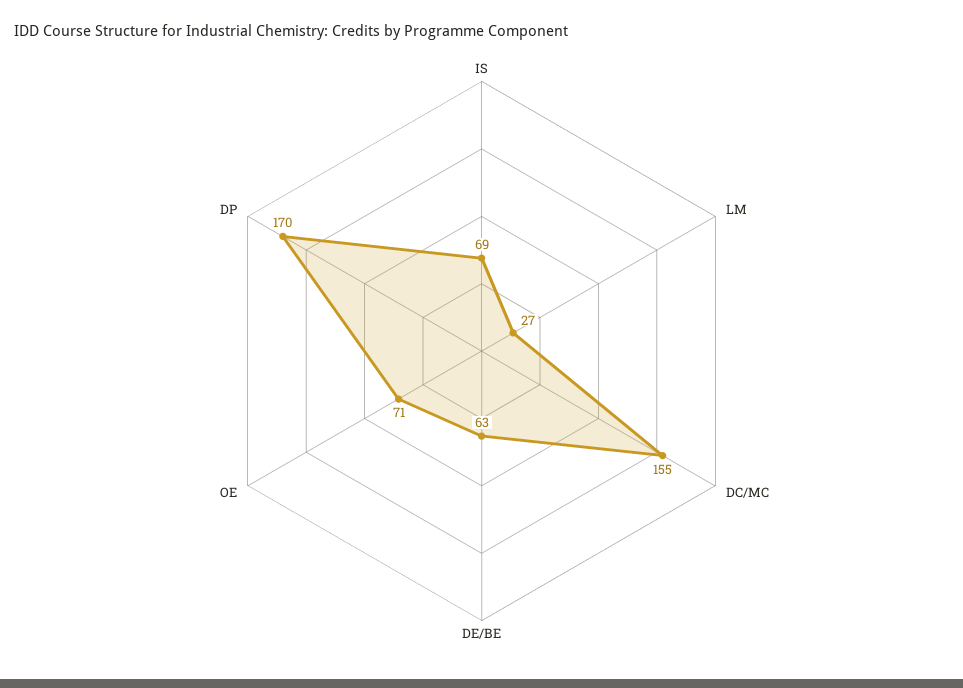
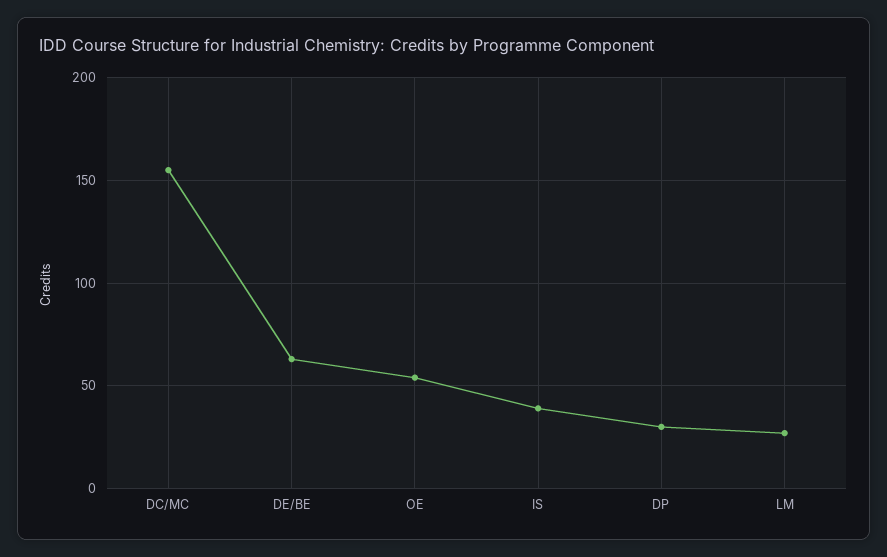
  {
-   "IS": 69,
+   "IS": 40,
    "LM": 27,
    "DC/MC": 155,
    "DE/BE": 63,
-   "OE": 71,
+   "OE": 55,
-   "DP": 170
+   "DP": 30
  }

